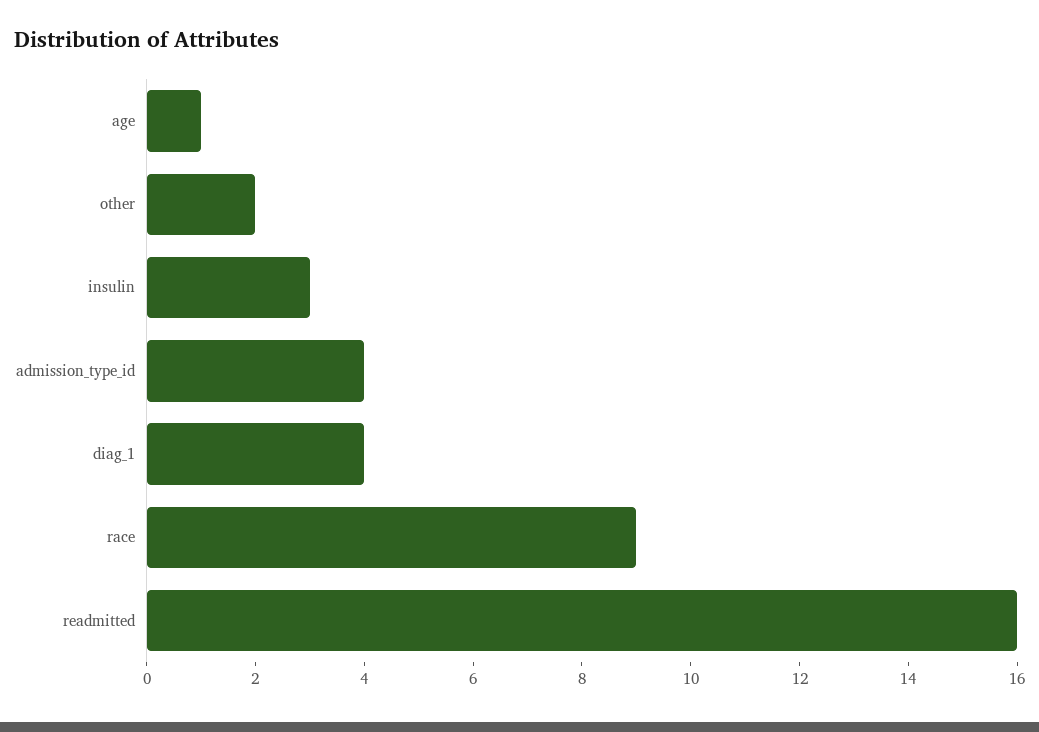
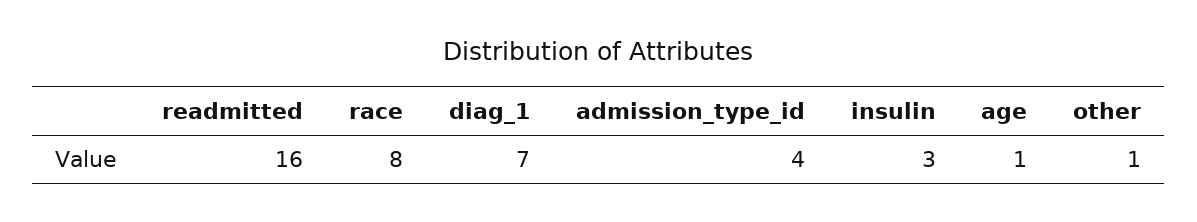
  {
    "age": 1,
-   "other": 2,
+   "other": 1,
    "insulin": 3,
    "admission_type_id": 4,
-   "diag_1": 4,
+   "diag_1": 7,
-   "race": 9,
+   "race": 8,
    "readmitted": 16
  }

